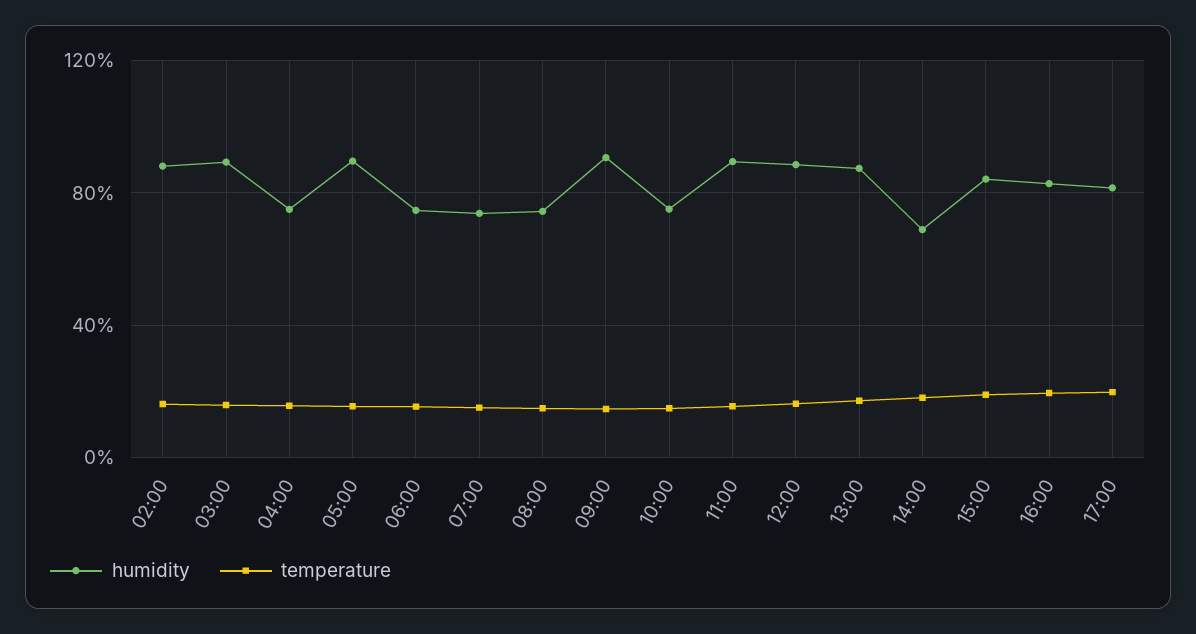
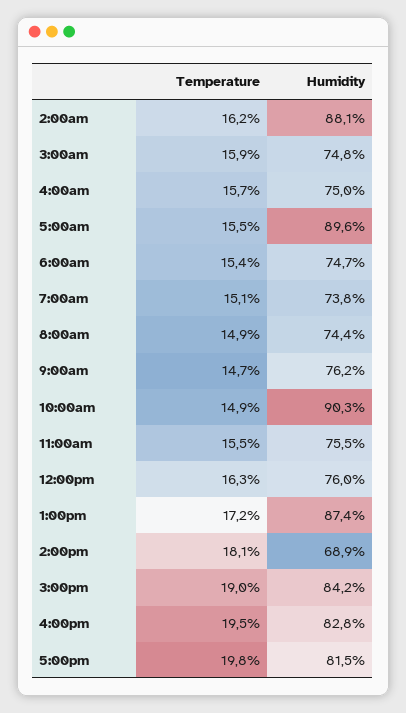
  {
    "humidity": {
      "02:00": 88.1,
-     "03:00": 90,
+     "03:00": 74.8,
      "04:00": 75,
      "05:00": 89.6,
      "06:00": 74.7,
      "07:00": 73.8,
      "08:00": 74.4,
-     "09:00": 90,
+     "09:00": 76.2,
-     "10:00": 75,
+     "10:00": 90.3,
-     "11:00": 90,
+     "11:00": 75.5,
-     "12:00": 90,
+     "12:00": 76,
      "13:00": 87.4,
      "14:00": 68.9,
      "15:00": 84.2,
      "16:00": 82.8,
      "17:00": 81.5
    },
    "temperature": {
      "02:00": 16.2,
      "03:00": 15.9,
      "04:00": 15.7,
      "05:00": 15.5,
      "06:00": 15.4,
      "07:00": 15.1,
      "08:00": 14.9,
      "09:00": 14.7,
      "10:00": 14.9,
      "11:00": 15.5,
      "12:00": 16.3,
      "13:00": 17.2,
      "14:00": 18.1,
      "15:00": 19,
      "16:00": 19.5,
      "17:00": 19.8
    }
  }

